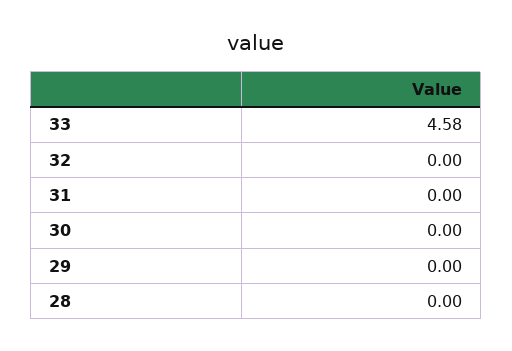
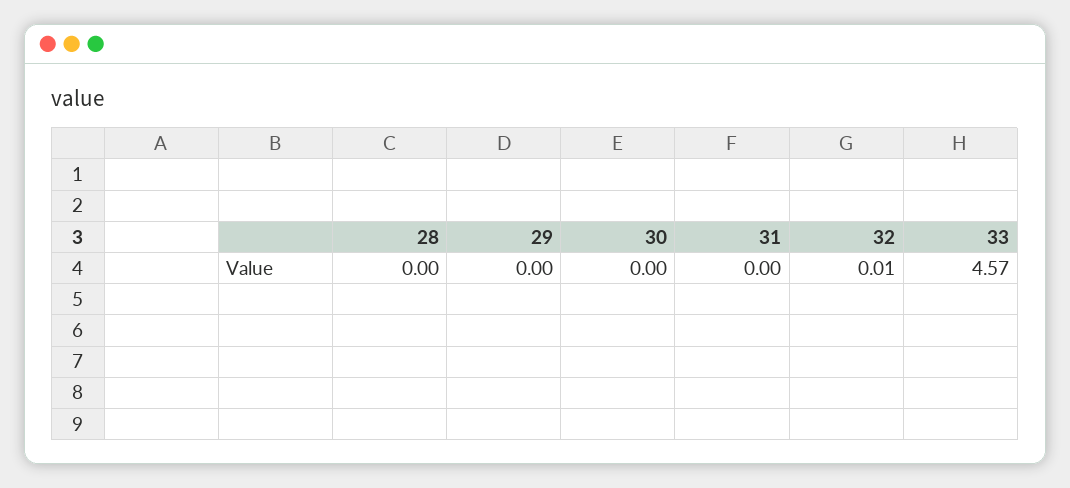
  {
-   "33": 4.58,
+   "33": 4.57,
-   "32": 0,
+   "32": 0.01,
    "31": 0,
    "30": 0,
    "29": 0,
    "28": 0
  }

